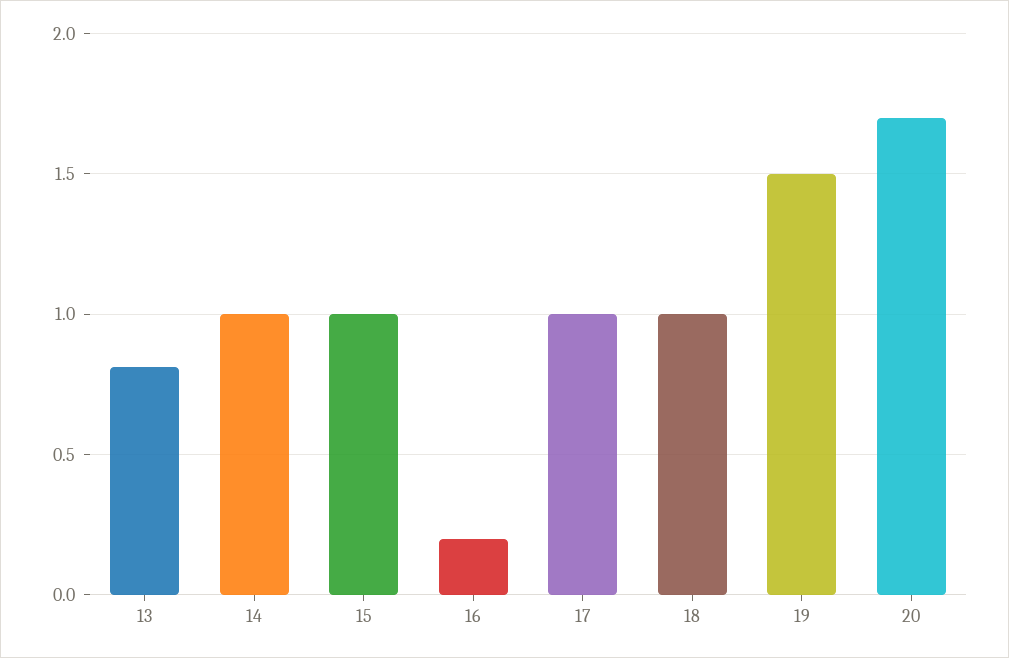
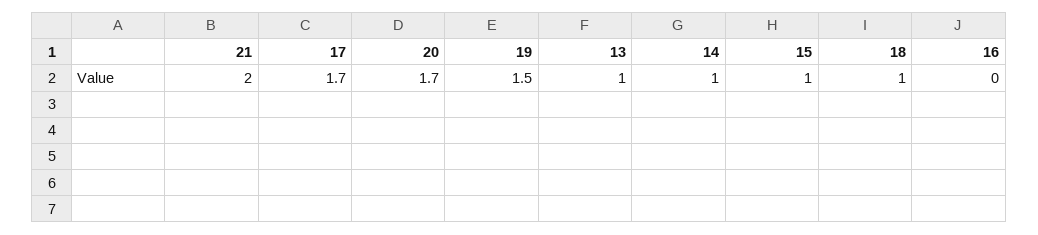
  {
-   "13": 0.8,
+   "13": 1,
    "14": 1,
    "15": 1,
-   "16": 0.2,
+   "16": 0,
-   "17": 1,
+   "17": 1.7,
    "18": 1,
    "19": 1.5,
-   "20": 1.7
+   "20": 1.7,
+   "21": 2
  }

